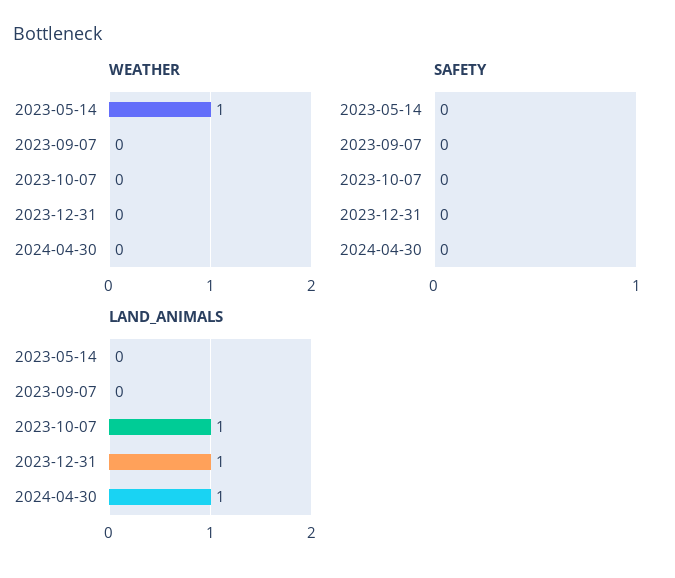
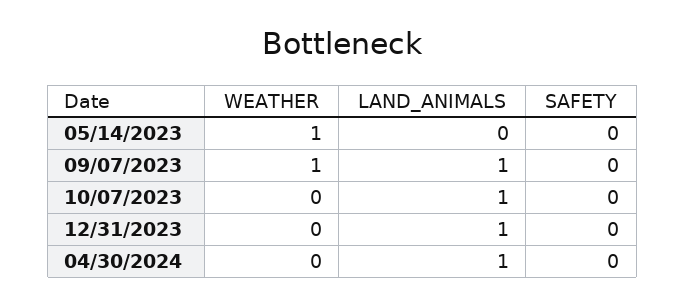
  {
    "WEATHER": {
      "2023-05-14": 1,
-     "2023-09-07": 0,
+     "2023-09-07": 1,
      "2023-10-07": 0,
      "2023-12-31": 0,
      "2024-04-30": 0
    },
    "SAFETY": {
      "2023-05-14": 0,
      "2023-09-07": 0,
      "2023-10-07": 0,
      "2023-12-31": 0,
      "2024-04-30": 0
    },
    "LAND_ANIMALS": {
      "2023-05-14": 0,
-     "2023-09-07": 0,
+     "2023-09-07": 1,
      "2023-10-07": 1,
      "2023-12-31": 1,
      "2024-04-30": 1
    }
  }

